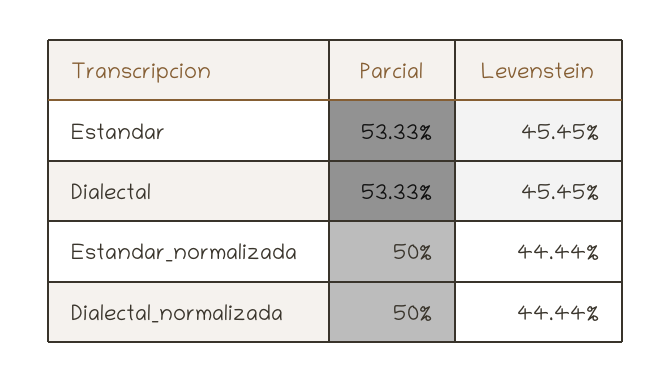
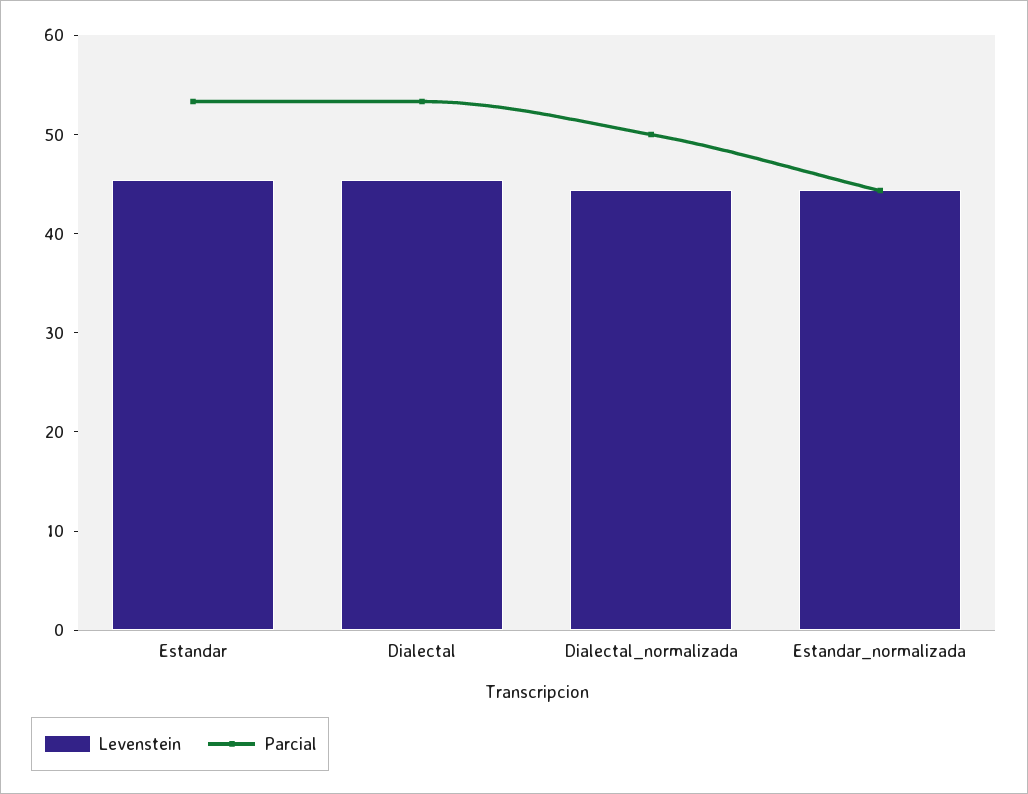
  {
    "Parcial": {
      "Estandar": 53.33,
      "Dialectal": 53.33,
-     "Estandar_normalizada": 50,
+     "Estandar_normalizada": 44,
      "Dialectal_normalizada": 50
    },
    "Levenstein": {
      "Estandar": 45.45,
      "Dialectal": 45.45,
      "Estandar_normalizada": 44.44,
      "Dialectal_normalizada": 44.44
    }
  }

